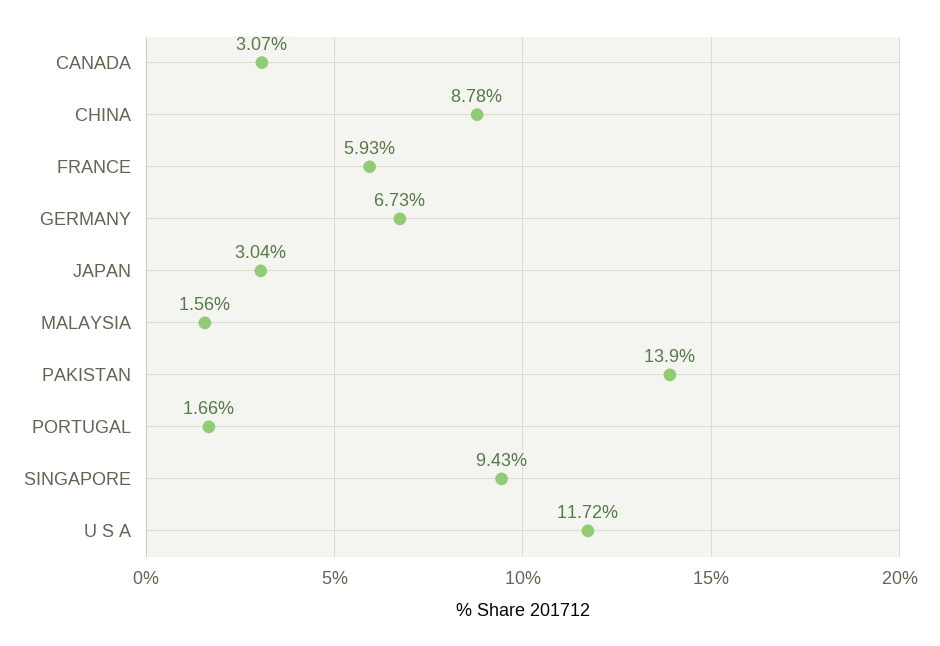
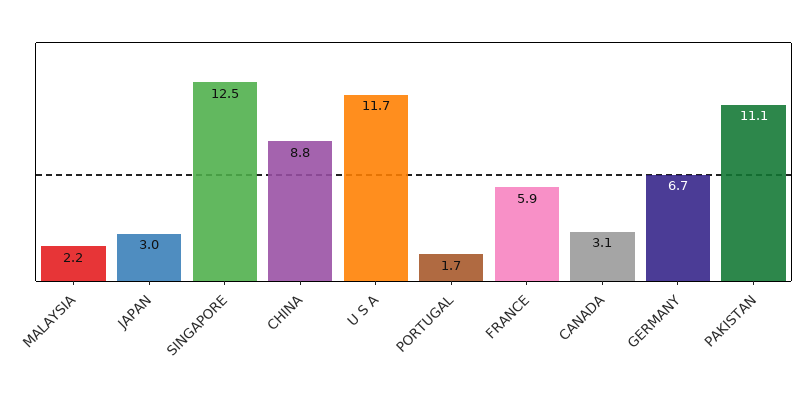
  {
    "CANADA": 3.07,
    "CHINA": 8.78,
    "FRANCE": 5.93,
    "GERMANY": 6.73,
    "JAPAN": 3.04,
-   "MALAYSIA": 1.56,
+   "MALAYSIA": 2.2,
-   "PAKISTAN": 13.9,
+   "PAKISTAN": 11.1,
    "PORTUGAL": 1.66,
-   "SINGAPORE": 9.43,
+   "SINGAPORE": 12.5,
    "U S A": 11.72
  }

